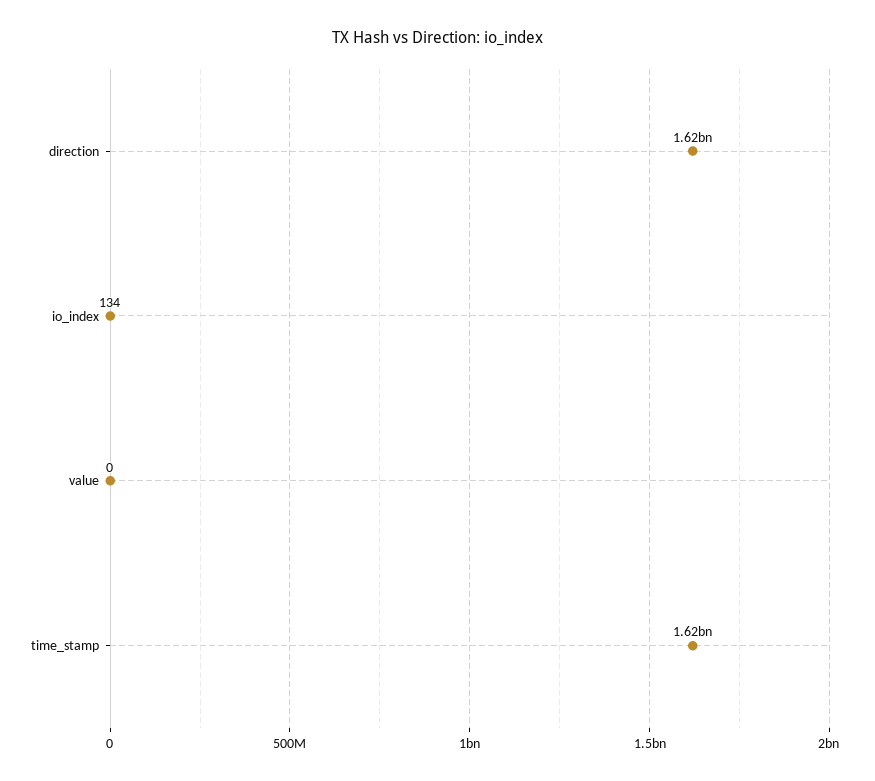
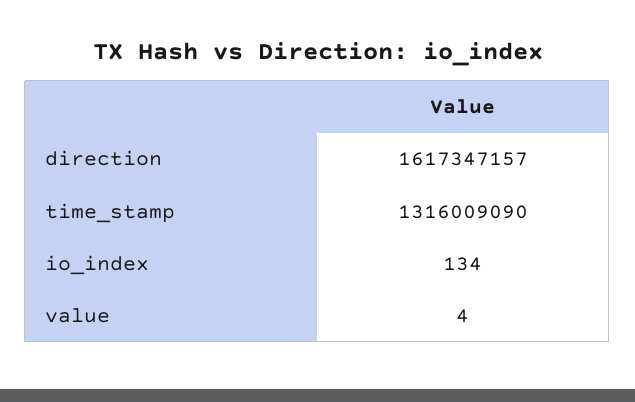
  {
    "direction": 1617347157,
    "io_index": 134,
-   "value": 0,
+   "value": 4,
-   "time_stamp": 1620000000
+   "time_stamp": 1316009090
  }

